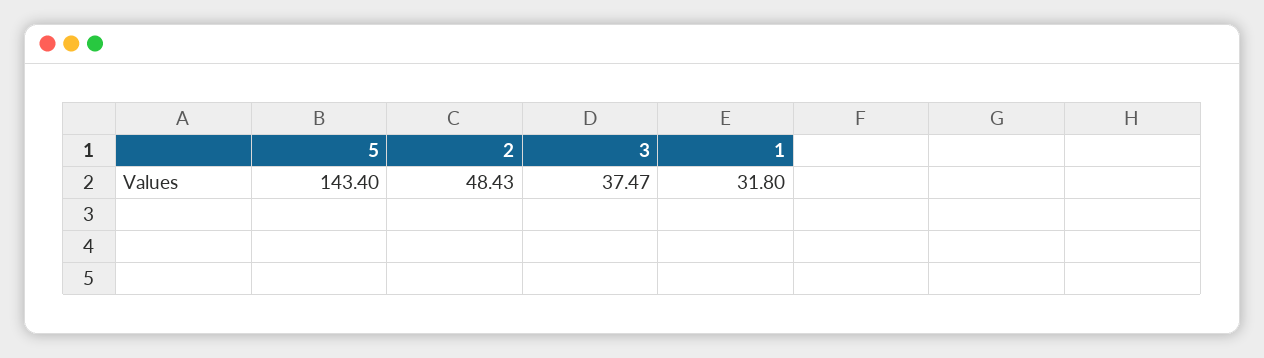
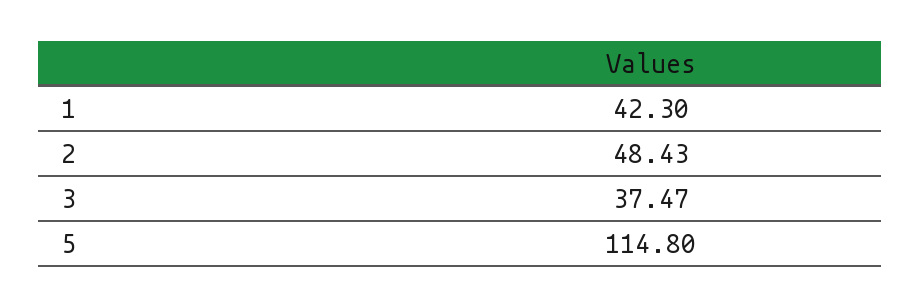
  {
-   "5": 143.4,
+   "5": 114.8,
    "2": 48.43,
    "3": 37.47,
-   "1": 31.8
+   "1": 42.3
  }

